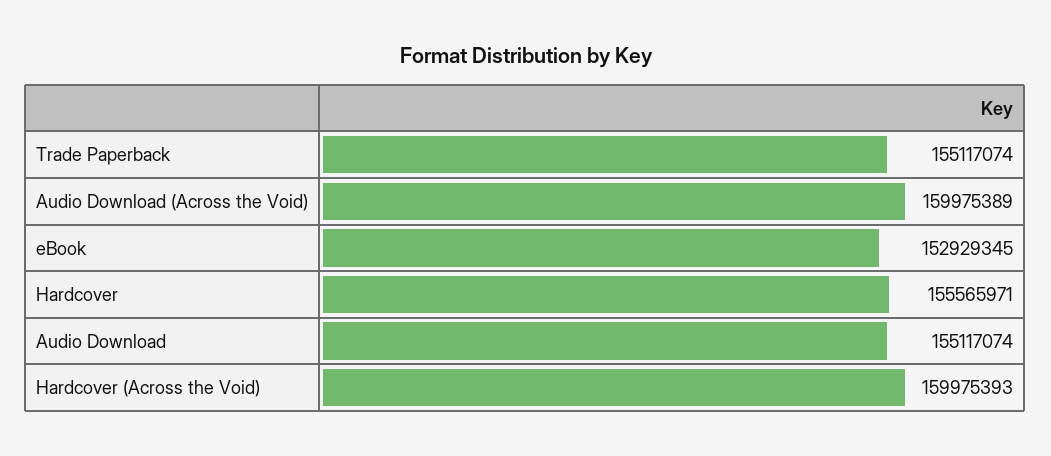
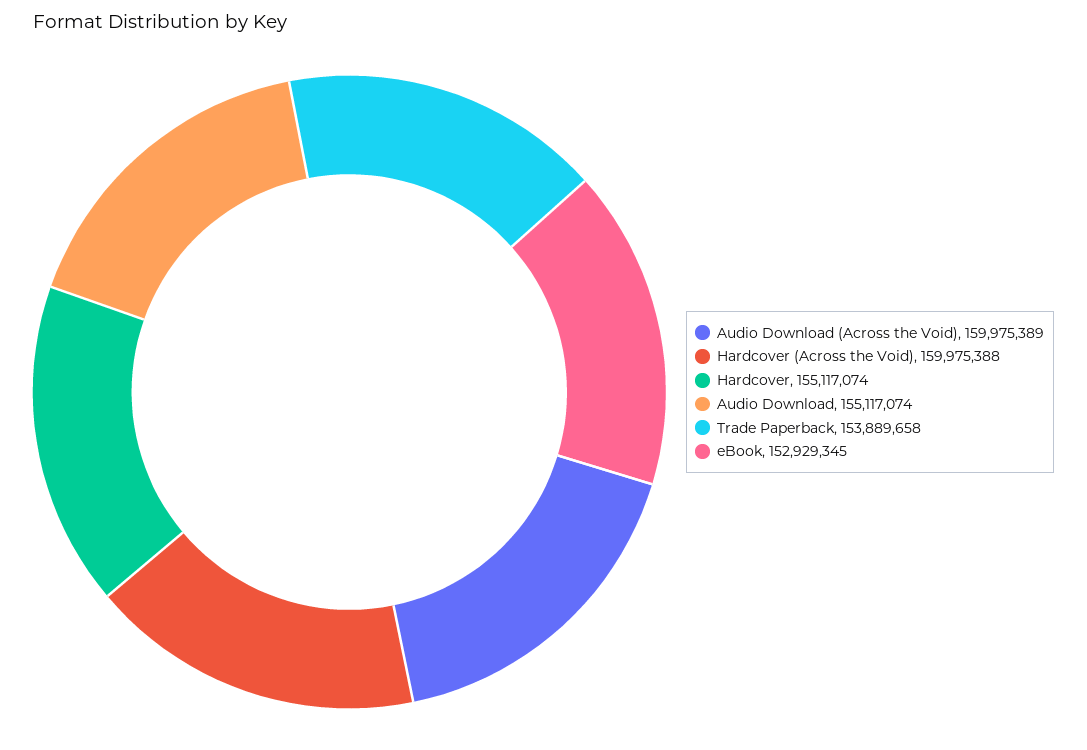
  {
-   "Trade Paperback": 155117074,
+   "Trade Paperback": 153889658,
    "Audio Download (Across the Void)": 159975389,
    "eBook": 152929345,
-   "Hardcover": 155565971,
+   "Hardcover": 155117074,
    "Audio Download": 155117074,
-   "Hardcover (Across the Void)": 159975393
+   "Hardcover (Across the Void)": 159975388
  }

